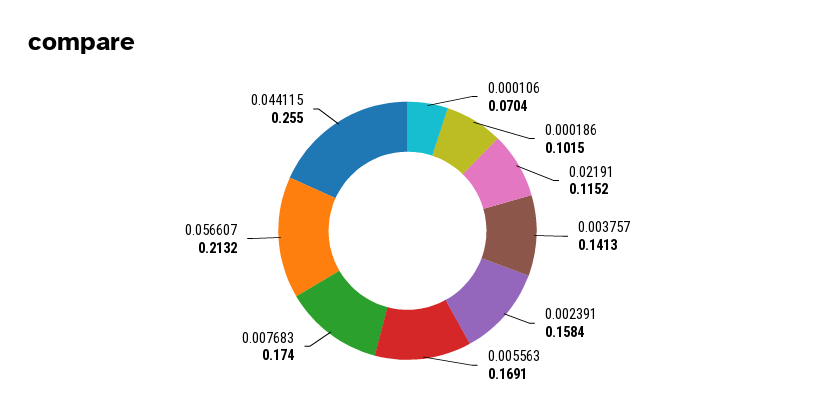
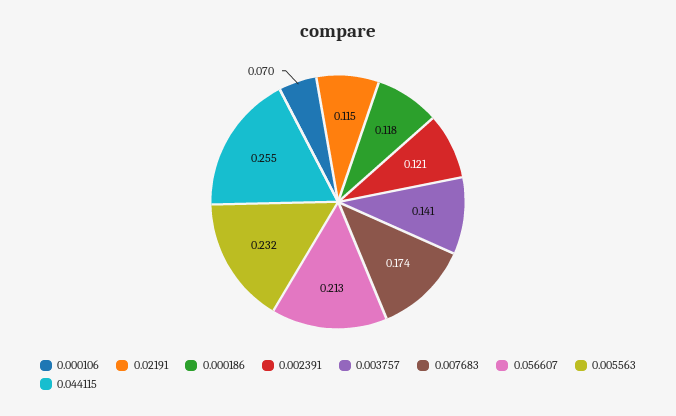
  {
    "0.000106": 0.0704,
-   "0.000186": 0.1015,
+   "0.000186": 0.118,
    "0.02191": 0.1152,
    "0.003757": 0.1413,
-   "0.002391": 0.1584,
+   "0.002391": 0.121,
-   "0.005563": 0.1691,
+   "0.005563": 0.232,
    "0.007683": 0.174,
    "0.056607": 0.2132,
    "0.044115": 0.255
  }

